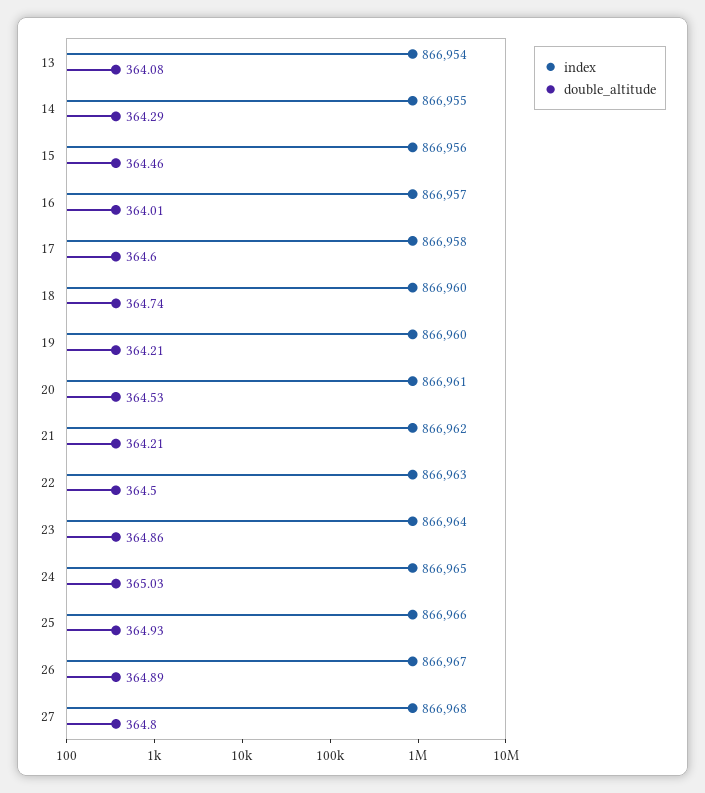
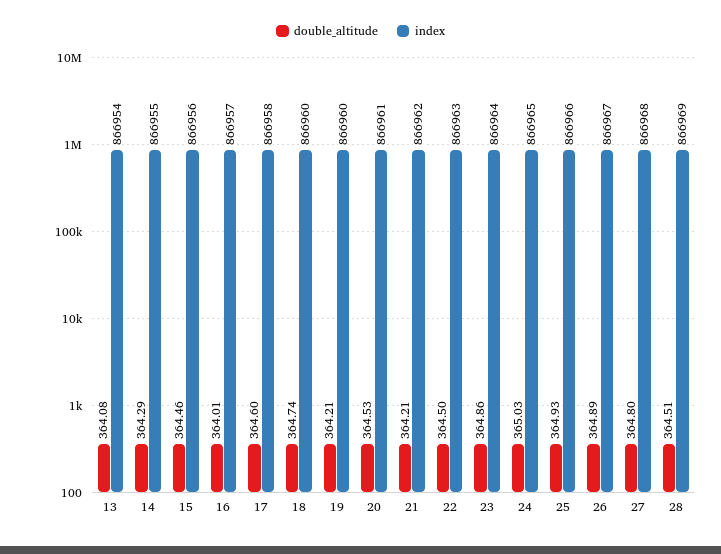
  {
    "index": {
      "13": 866954,
      "14": 866955,
      "15": 866956,
      "16": 866957,
      "17": 866958,
      "18": 866960,
      "19": 866960,
      "20": 866961,
      "21": 866962,
      "22": 866963,
      "23": 866964,
      "24": 866965,
      "25": 866966,
      "26": 866967,
-     "27": 866968
+     "27": 866968,
+     "28": 866969
    },
    "double_altitude": {
      "13": 364.08,
      "14": 364.29,
      "15": 364.46,
      "16": 364.01,
      "17": 364.6,
      "18": 364.74,
      "19": 364.21,
      "20": 364.53,
      "21": 364.21,
      "22": 364.5,
      "23": 364.86,
      "24": 365.03,
      "25": 364.93,
      "26": 364.89,
-     "27": 364.8
+     "27": 364.8,
+     "28": 364.51
    }
  }

